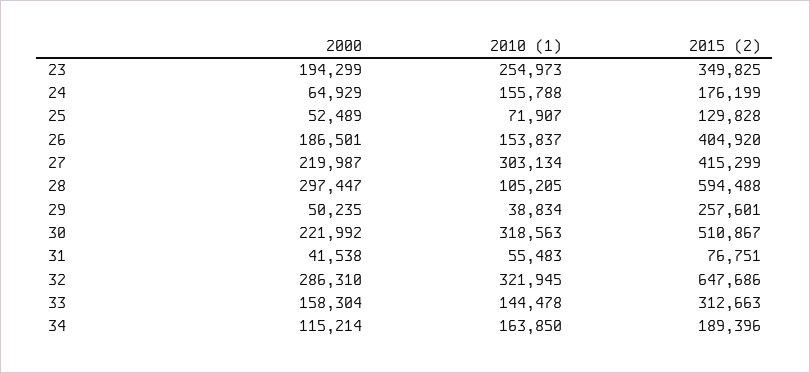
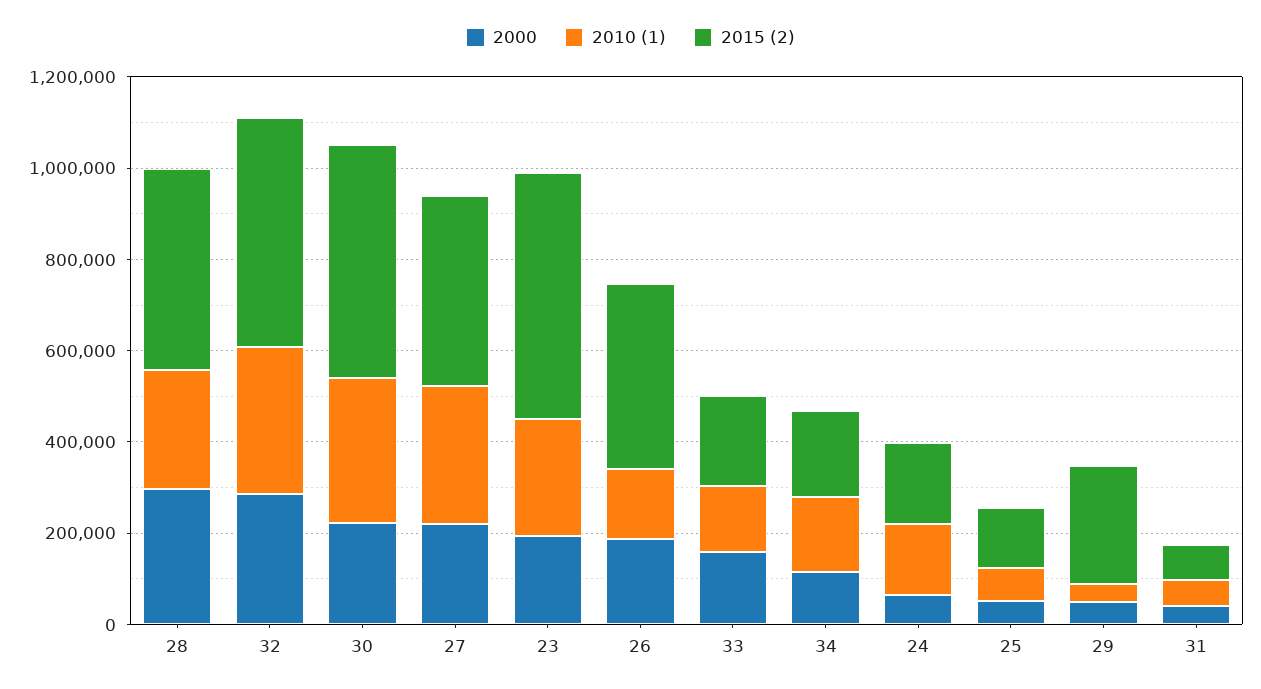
  {
    "2000": {
      "23": 194299,
      "24": 64929,
      "25": 52489,
      "26": 186501,
      "27": 219987,
      "28": 297447,
      "29": 50235,
      "30": 221992,
      "31": 41538,
      "32": 286310,
      "33": 158304,
      "34": 115214
    },
    "2010 (1)": {
      "23": 254973,
      "24": 155788,
      "25": 71907,
      "26": 153837,
      "27": 303134,
-     "28": 105205,
+     "28": 250000,
      "29": 38834,
      "30": 318563,
      "31": 55483,
      "32": 321945,
      "33": 144478,
      "34": 163850
    },
    "2015 (2)": {
-     "23": 349825,
+     "23": 550000,
      "24": 176199,
      "25": 129828,
      "26": 404920,
      "27": 415299,
-     "28": 594488,
+     "28": 450000,
      "29": 257601,
      "30": 510867,
      "31": 76751,
-     "32": 647686,
+     "32": 500000,
-     "33": 312663,
+     "33": 200000,
      "34": 189396
    }
  }

